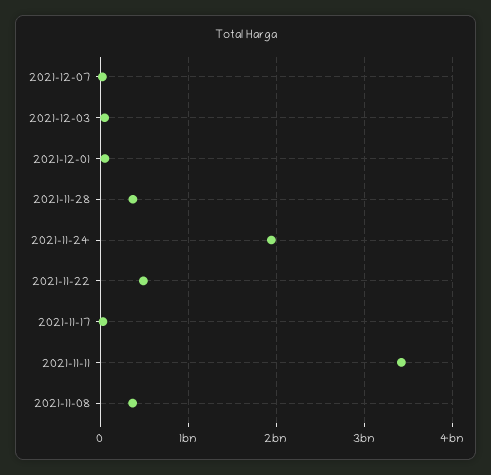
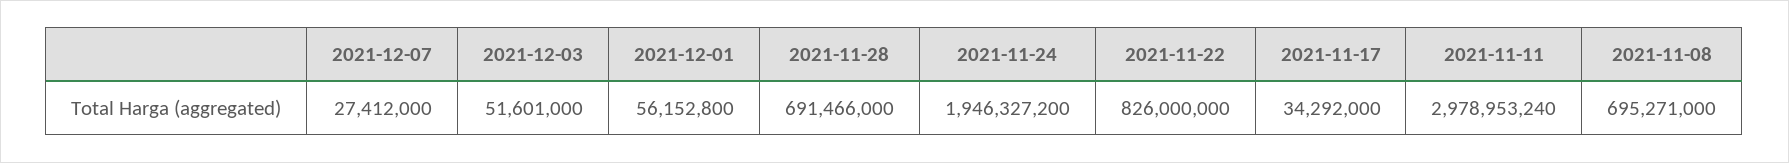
  {
    "2021-12-07": 27412000,
    "2021-12-03": 51601000,
    "2021-12-01": 56152800,
-   "2021-11-28": 400000000,
+   "2021-11-28": 691466000,
    "2021-11-24": 1946327200,
-   "2021-11-22": 500000000,
+   "2021-11-22": 826000000,
    "2021-11-17": 34292000,
-   "2021-11-11": 3400000000,
+   "2021-11-11": 2978953240,
-   "2021-11-08": 400000000
+   "2021-11-08": 695271000
  }

